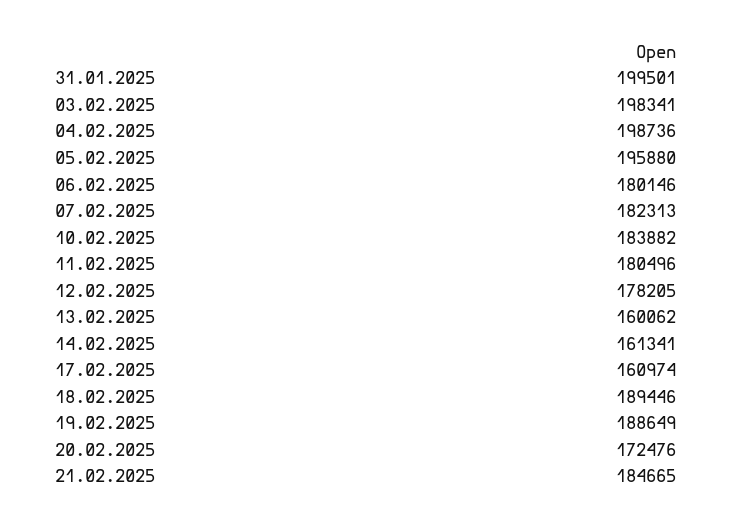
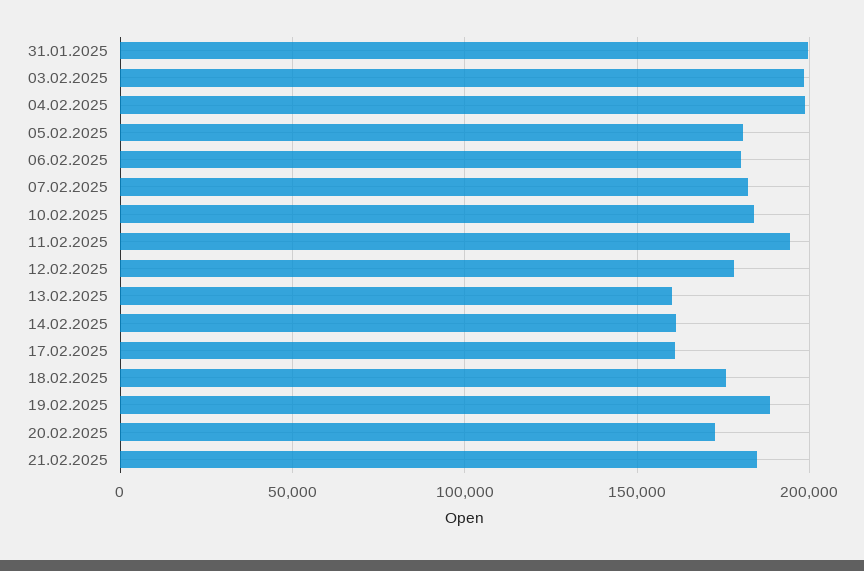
  {
    "31.01.2025": 199501,
    "03.02.2025": 198341,
    "04.02.2025": 198736,
-   "05.02.2025": 195880,
+   "05.02.2025": 180000,
    "06.02.2025": 180146,
    "07.02.2025": 182313,
    "10.02.2025": 183882,
-   "11.02.2025": 180496,
+   "11.02.2025": 195000,
    "12.02.2025": 178205,
    "13.02.2025": 160062,
    "14.02.2025": 161341,
    "17.02.2025": 160974,
-   "18.02.2025": 189446,
+   "18.02.2025": 175000,
    "19.02.2025": 188649,
    "20.02.2025": 172476,
    "21.02.2025": 184665
  }

